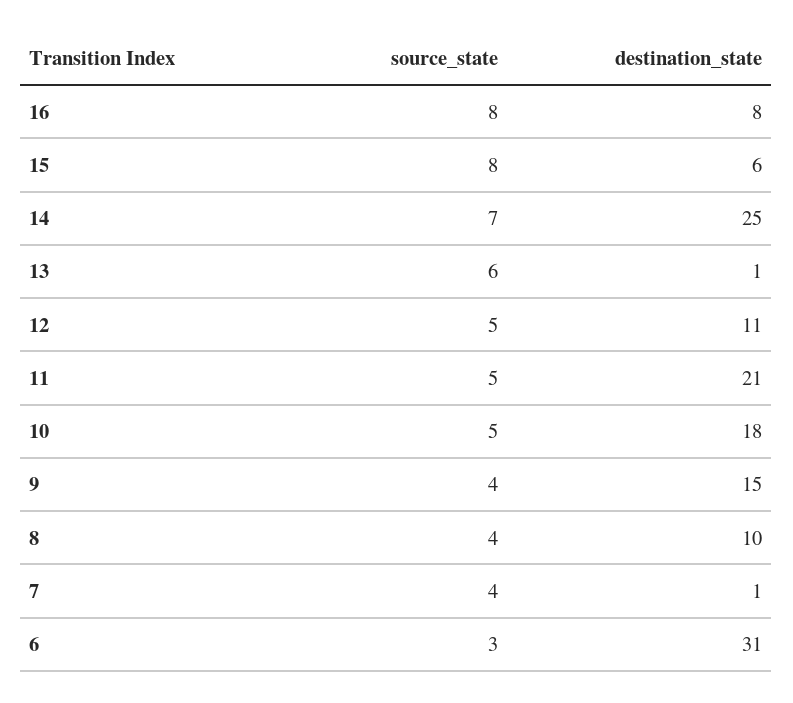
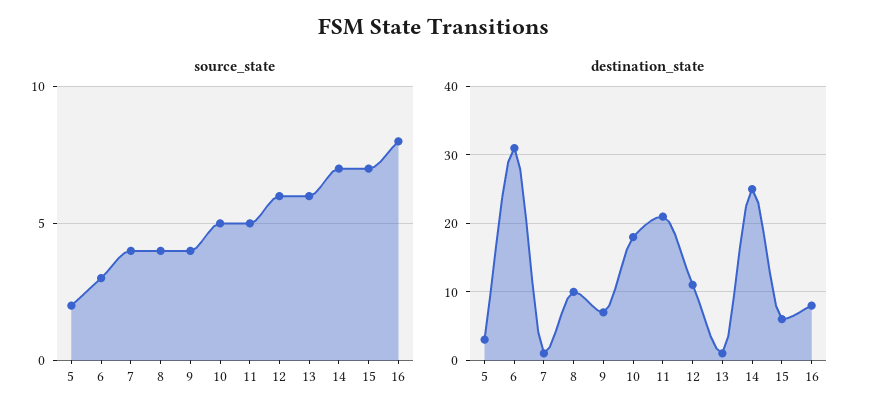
  {
    "source_state": {
      "16": 8,
-     "15": 8,
+     "15": 7,
      "14": 7,
      "13": 6,
-     "12": 5,
+     "12": 6,
      "11": 5,
      "10": 5,
      "9": 4,
      "8": 4,
      "7": 4,
-     "6": 3
+     "6": 3,
+     "5": 2
    },
    "destination_state": {
      "16": 8,
      "15": 6,
      "14": 25,
      "13": 1,
      "12": 11,
      "11": 21,
      "10": 18,
-     "9": 15,
+     "9": 7,
      "8": 10,
      "7": 1,
-     "6": 31
+     "6": 31,
+     "5": 3
    }
  }

